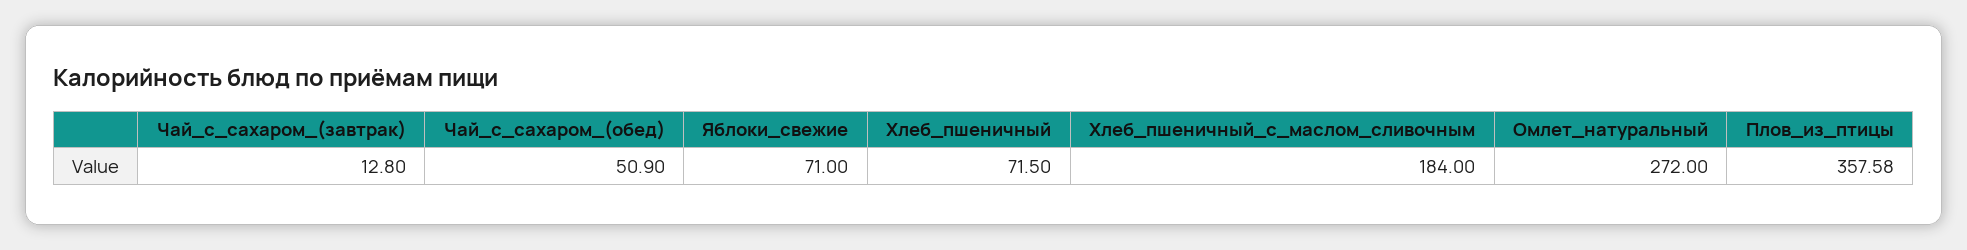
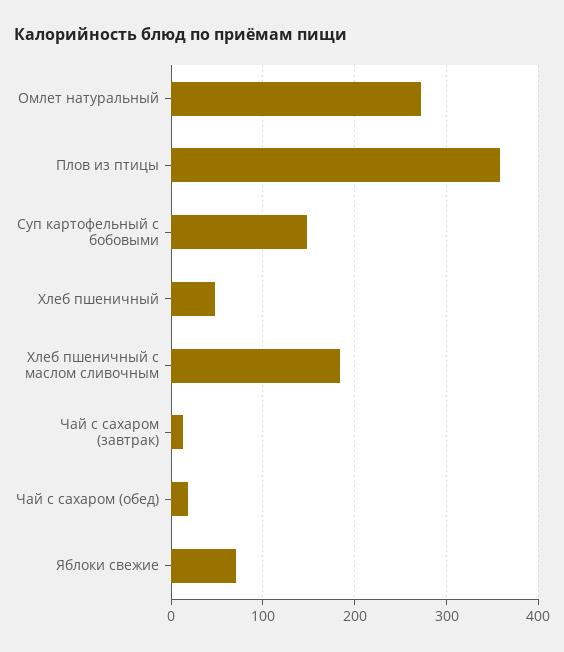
  {
    "Чай_с_сахаром_(завтрак)": 12.8,
-   "Чай_с_сахаром_(обед)": 50.9,
+   "Чай_с_сахаром_(обед)": 20,
    "Яблоки_свежие": 71,
-   "Хлеб_пшеничный": 71.5,
+   "Хлеб_пшеничный": 50,
    "Хлеб_пшеничный_с_маслом_сливочным": 184,
    "Омлет_натуральный": 272,
-   "Плов_из_птицы": 357.58
+   "Плов_из_птицы": 357.58,
+   "Суп картофельный с бобовыми": 150
  }

